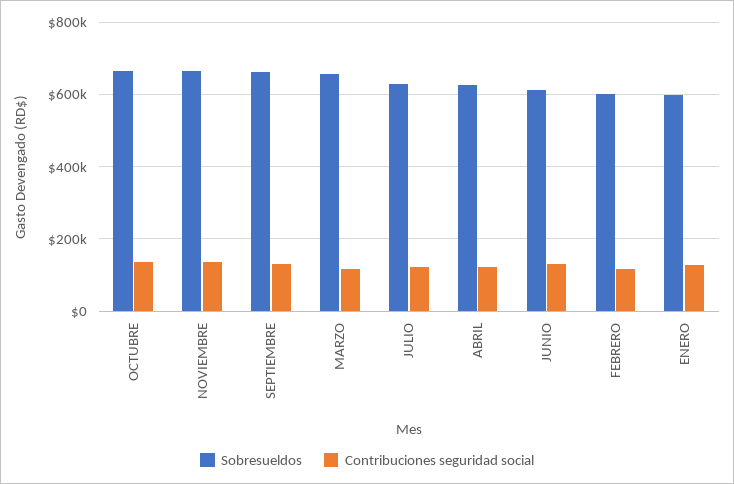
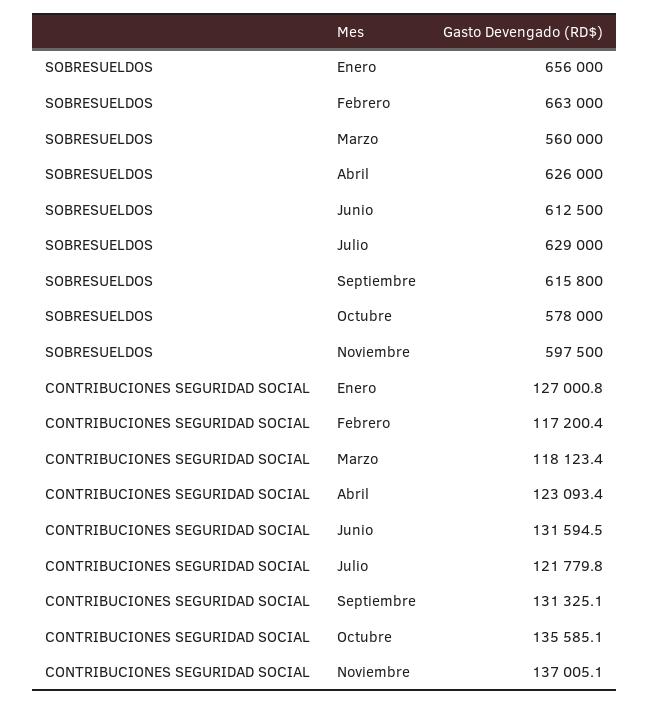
  {
    "Sobresueldos": {
-     "OCTUBRE": 660000,
+     "OCTUBRE": 578000,
-     "NOVIEMBRE": 660000,
+     "NOVIEMBRE": 597500,
-     "SEPTIEMBRE": 660000,
+     "SEPTIEMBRE": 615800,
-     "MARZO": 660000,
+     "MARZO": 560000,
      "JULIO": 629000,
      "ABRIL": 626000,
      "JUNIO": 612500,
-     "FEBRERO": 600000,
+     "FEBRERO": 663000,
-     "ENERO": 600000
+     "ENERO": 656000
    },
    "Contribuciones seguridad social": {
      "OCTUBRE": 135585.1,
      "NOVIEMBRE": 137005.1,
      "SEPTIEMBRE": 131325.1,
      "MARZO": 118123.4,
      "JULIO": 121779.8,
      "ABRIL": 123093.4,
      "JUNIO": 131594.5,
      "FEBRERO": 117200.4,
      "ENERO": 127000.8
    }
  }

